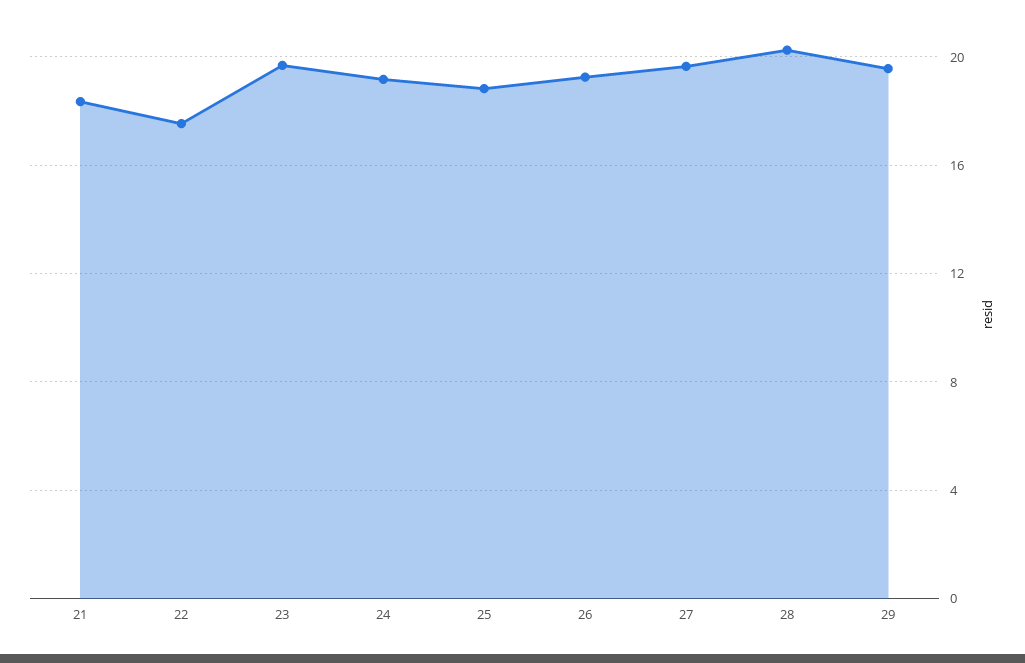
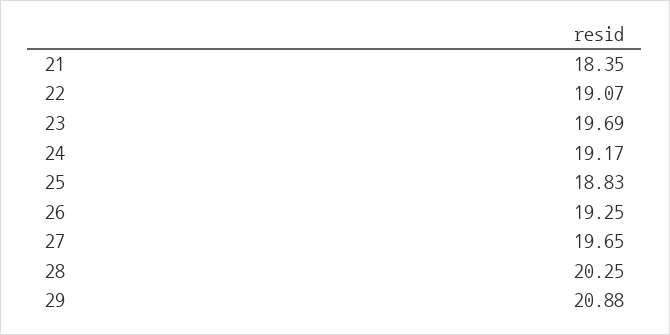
  {
    "21": 18.35,
-   "22": 17.5,
+   "22": 19.07,
    "23": 19.69,
    "24": 19.17,
    "25": 18.83,
    "26": 19.25,
    "27": 19.65,
    "28": 20.25,
-   "29": 19.5
+   "29": 20.88
  }

